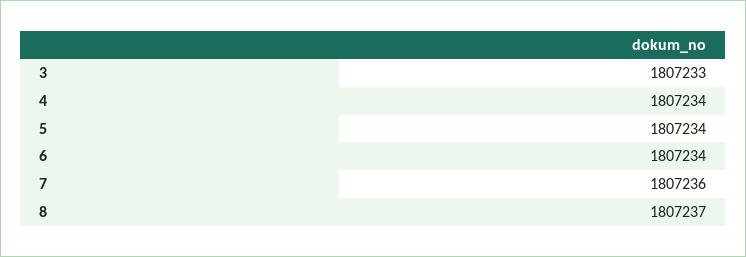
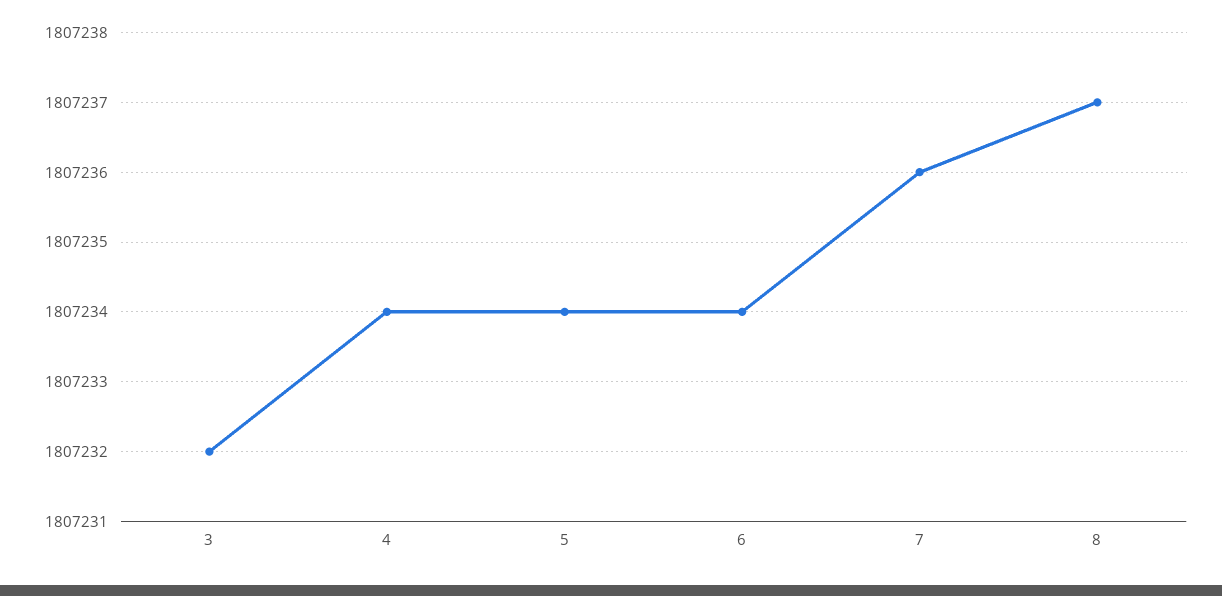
  {
-   "3": 1807233,
+   "3": 1807232,
    "4": 1807234,
    "5": 1807234,
    "6": 1807234,
    "7": 1807236,
    "8": 1807237
  }

